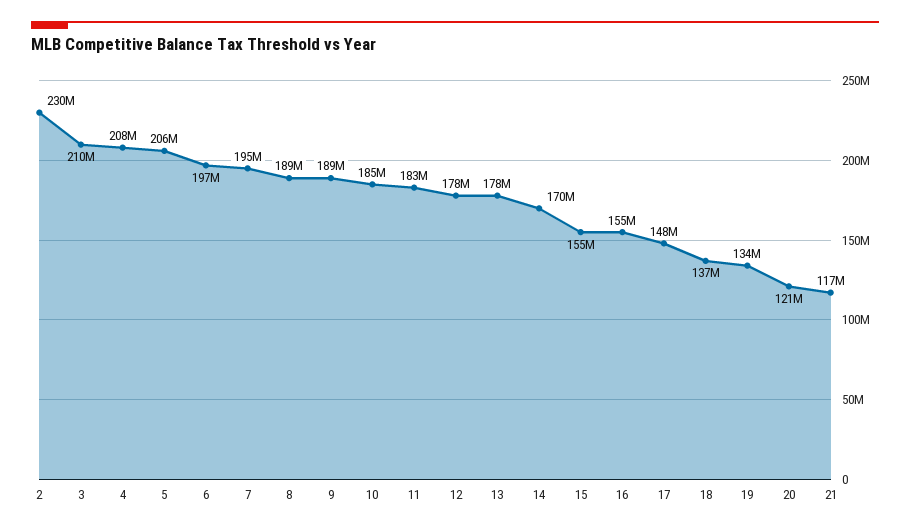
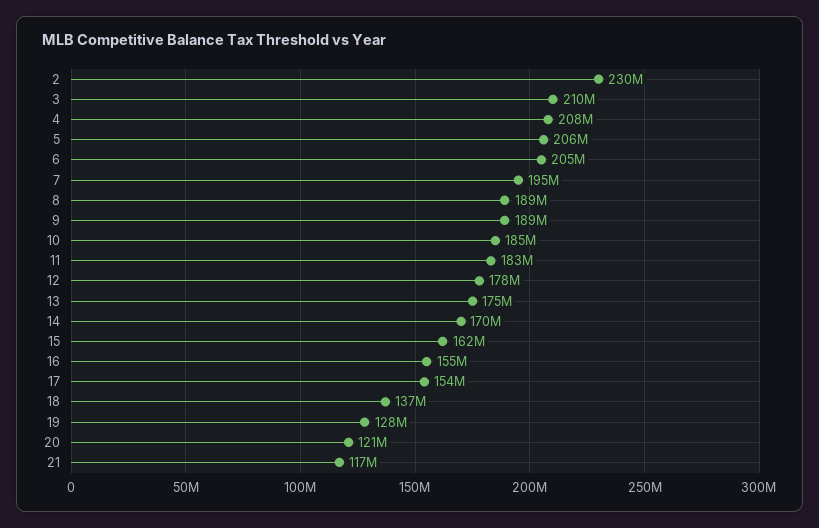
  {
    "2": 230000000,
    "3": 210000000,
    "4": 208000000,
    "5": 206000000,
-   "6": 197000000,
+   "6": 205000000,
    "7": 195000000,
    "8": 189000000,
    "9": 189000000,
    "10": 185000000,
    "11": 183000000,
    "12": 178000000,
-   "13": 178000000,
+   "13": 175000000,
    "14": 170000000,
-   "15": 155000000,
+   "15": 162000000,
    "16": 155000000,
-   "17": 148000000,
+   "17": 154000000,
    "18": 137000000,
-   "19": 134000000,
+   "19": 128000000,
    "20": 121000000,
    "21": 117000000
  }

